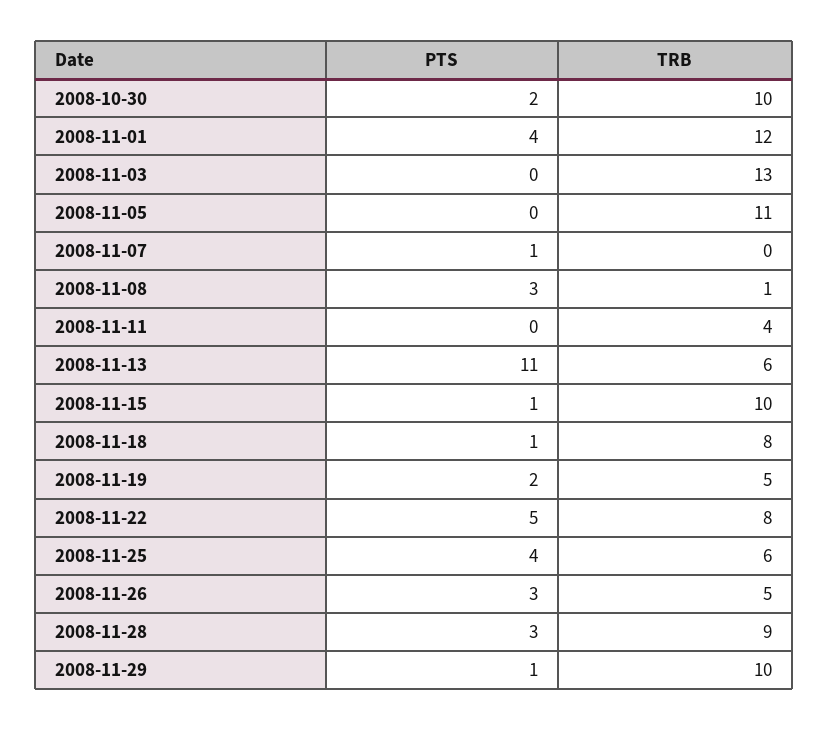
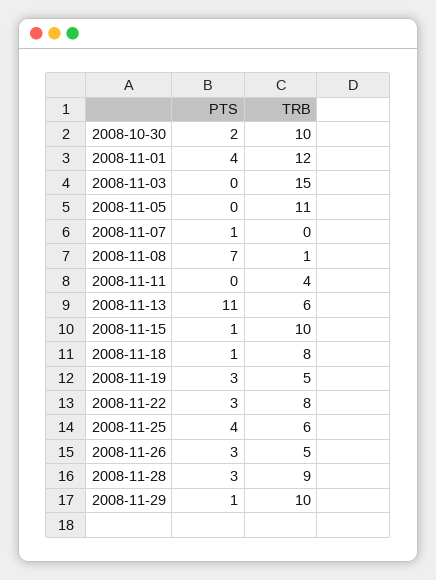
  {
    "PTS": {
      "2008-10-30": 2,
      "2008-11-01": 4,
      "2008-11-03": 0,
      "2008-11-05": 0,
      "2008-11-07": 1,
-     "2008-11-08": 3,
+     "2008-11-08": 7,
      "2008-11-11": 0,
      "2008-11-13": 11,
      "2008-11-15": 1,
      "2008-11-18": 1,
-     "2008-11-19": 2,
+     "2008-11-19": 3,
-     "2008-11-22": 5,
+     "2008-11-22": 3,
      "2008-11-25": 4,
      "2008-11-26": 3,
      "2008-11-28": 3,
      "2008-11-29": 1
    },
    "TRB": {
      "2008-10-30": 10,
      "2008-11-01": 12,
-     "2008-11-03": 13,
+     "2008-11-03": 15,
      "2008-11-05": 11,
      "2008-11-07": 0,
      "2008-11-08": 1,
      "2008-11-11": 4,
      "2008-11-13": 6,
      "2008-11-15": 10,
      "2008-11-18": 8,
      "2008-11-19": 5,
      "2008-11-22": 8,
      "2008-11-25": 6,
      "2008-11-26": 5,
      "2008-11-28": 9,
      "2008-11-29": 10
    }
  }

